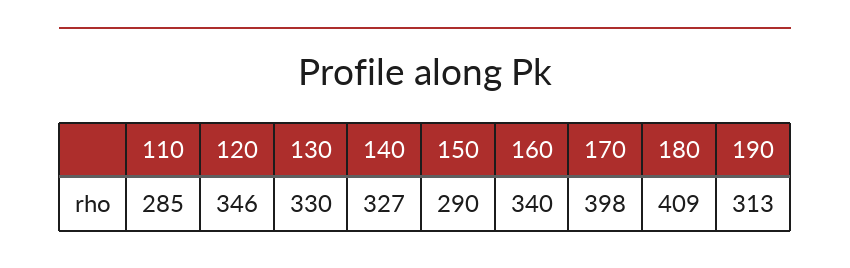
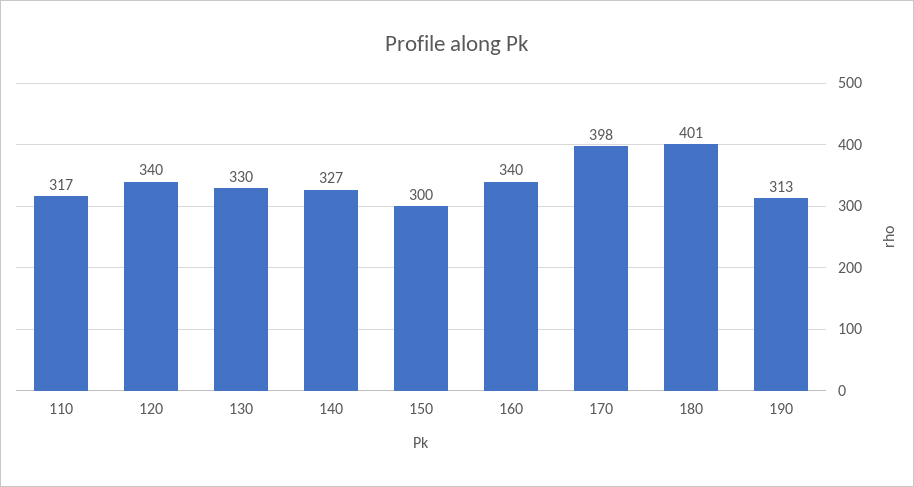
  {
-   "110": 285,
+   "110": 317,
-   "120": 346,
+   "120": 340,
    "130": 330,
    "140": 327,
-   "150": 290,
+   "150": 300,
    "160": 340,
    "170": 398,
-   "180": 409,
+   "180": 401,
    "190": 313
  }

